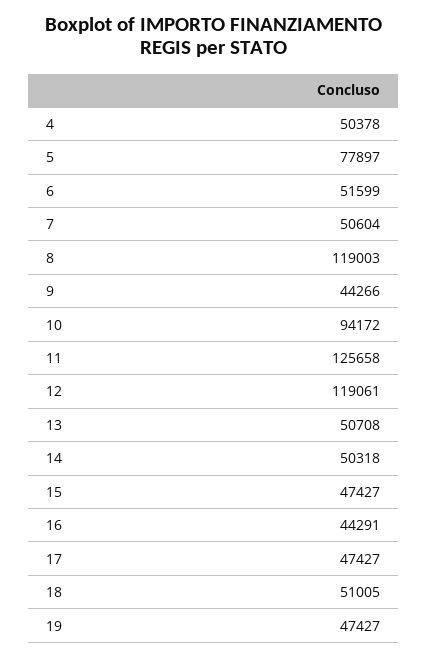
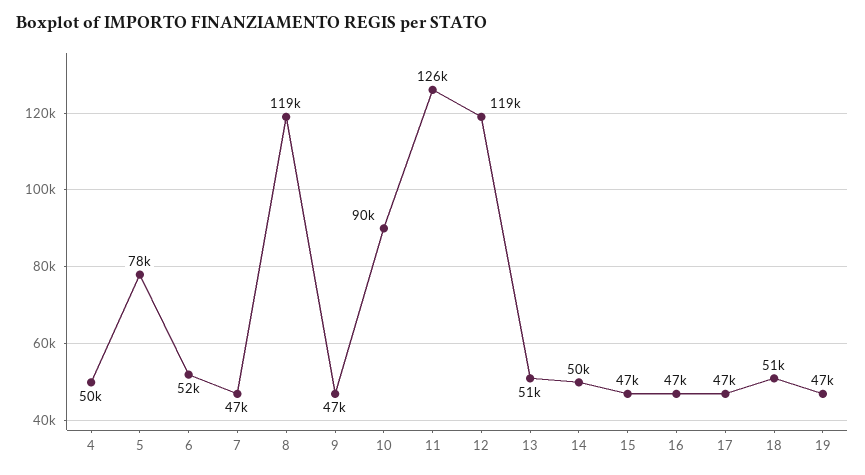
  {
    "4": 50378,
    "5": 77897,
    "6": 51599,
-   "7": 50604,
+   "7": 47000,
    "8": 119003,
-   "9": 44266,
+   "9": 47000,
-   "10": 94172,
+   "10": 90000,
    "11": 125658,
    "12": 119061,
    "13": 50708,
    "14": 50318,
    "15": 47427,
-   "16": 44291,
+   "16": 47000,
    "17": 47427,
    "18": 51005,
    "19": 47427
  }

